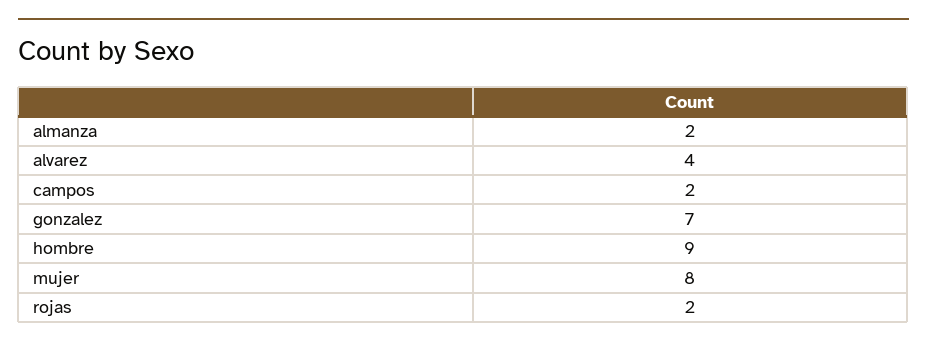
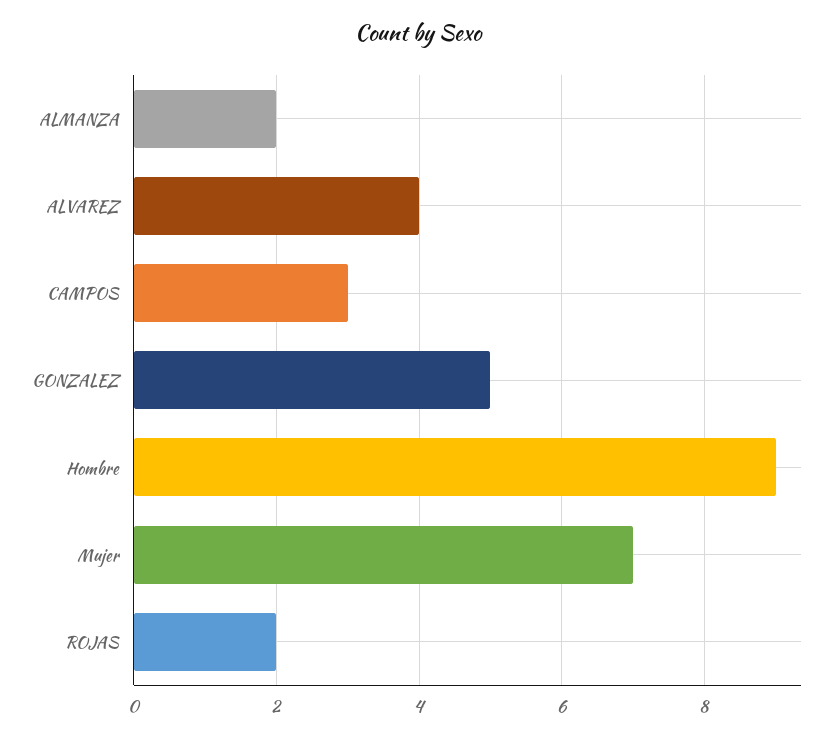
  {
    "almanza": 2,
    "alvarez": 4,
-   "campos": 2,
+   "campos": 3,
-   "gonzalez": 7,
+   "gonzalez": 5,
    "hombre": 9,
-   "mujer": 8,
+   "mujer": 7,
    "rojas": 2
  }

